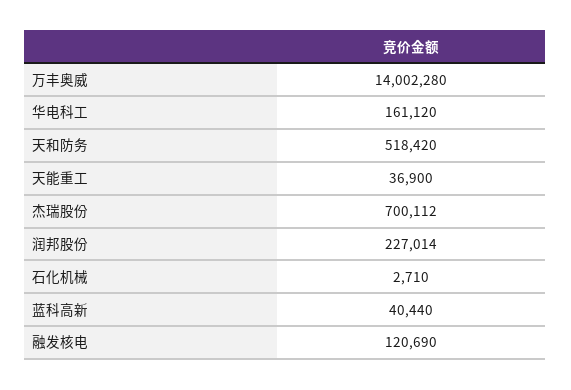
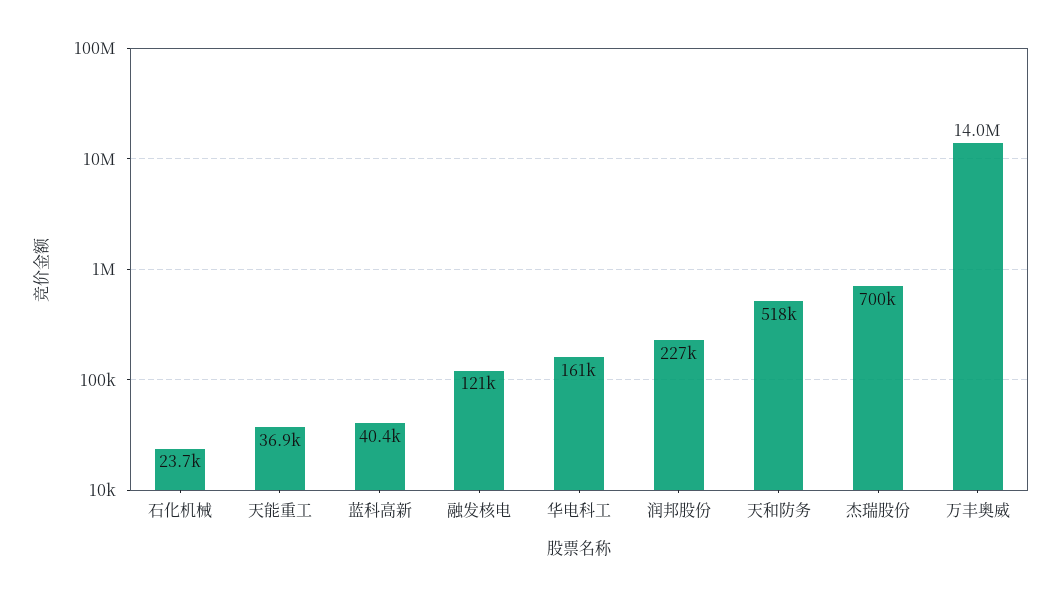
  {
    "万丰奥威": 14002280,
    "华电科工": 161120,
    "天和防务": 518420,
    "天能重工": 36900,
    "杰瑞股份": 700112,
    "润邦股份": 227014,
-   "石化机械": 2710,
+   "石化机械": 23700,
    "蓝科高新": 40440,
    "融发核电": 120690
  }

